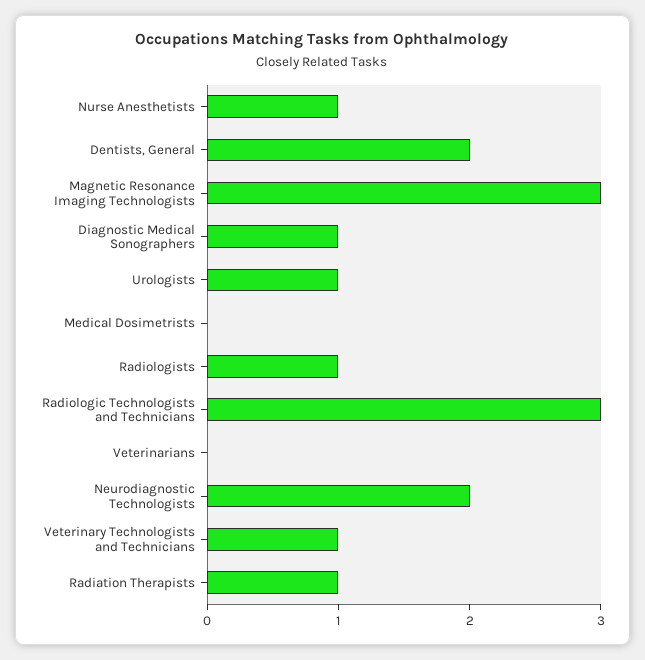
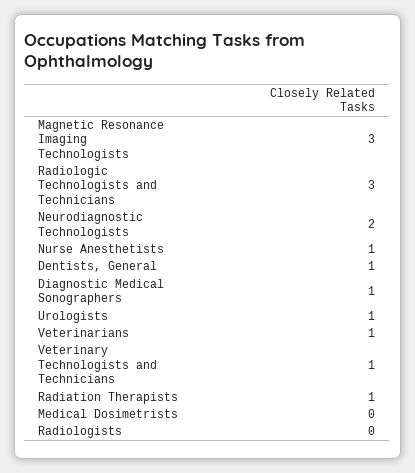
  {
    "Nurse Anesthetists": 1,
-   "Dentists, General": 2,
+   "Dentists, General": 1,
    "Magnetic Resonance Imaging Technologists": 3,
    "Diagnostic Medical Sonographers": 1,
    "Urologists": 1,
    "Medical Dosimetrists": 0,
-   "Radiologists": 1,
+   "Radiologists": 0,
    "Radiologic Technologists and Technicians": 3,
-   "Veterinarians": 0,
+   "Veterinarians": 1,
    "Neurodiagnostic Technologists": 2,
    "Veterinary Technologists and Technicians": 1,
    "Radiation Therapists": 1
  }

